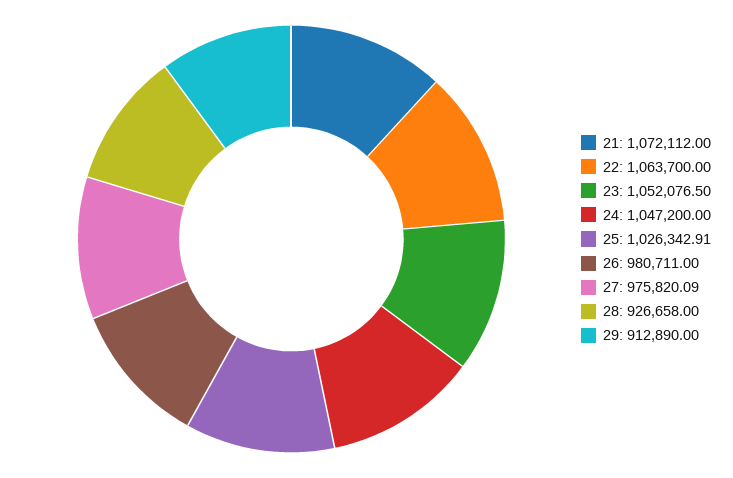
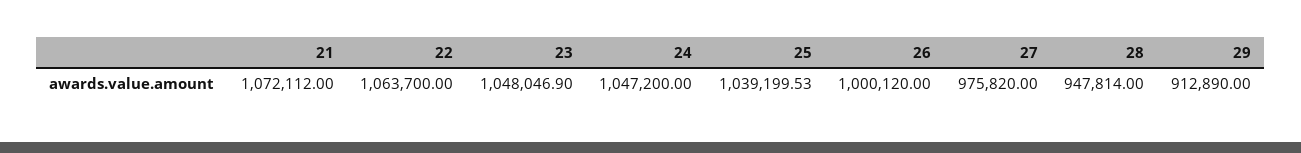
  {
    "21": 1072112,
    "22": 1063700,
-   "23": 1052076.5,
+   "23": 1048046.9,
    "24": 1047200,
-   "25": 1026342.91,
+   "25": 1039199.53,
-   "26": 980711,
+   "26": 1000120,
-   "27": 975820.09,
+   "27": 975820,
-   "28": 926658,
+   "28": 947814,
    "29": 912890
  }

